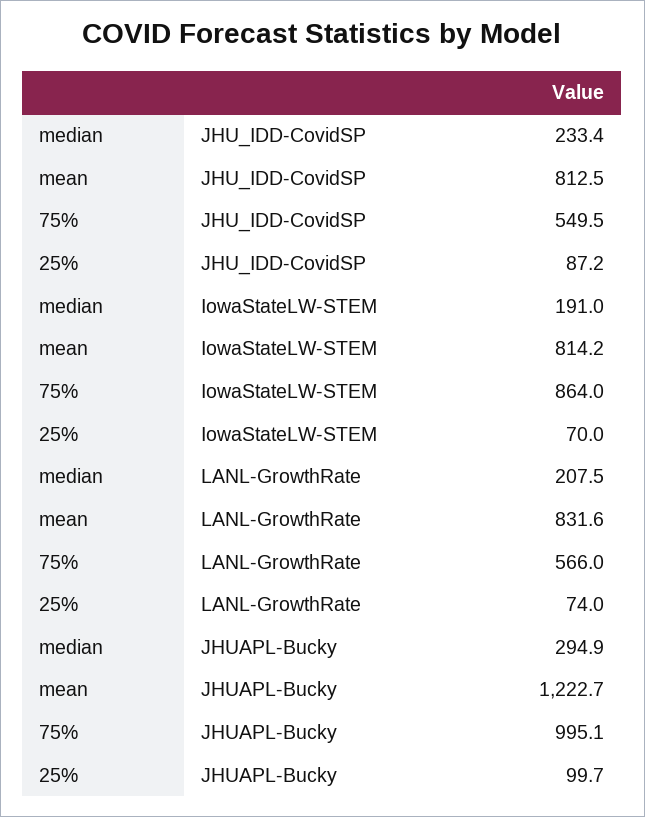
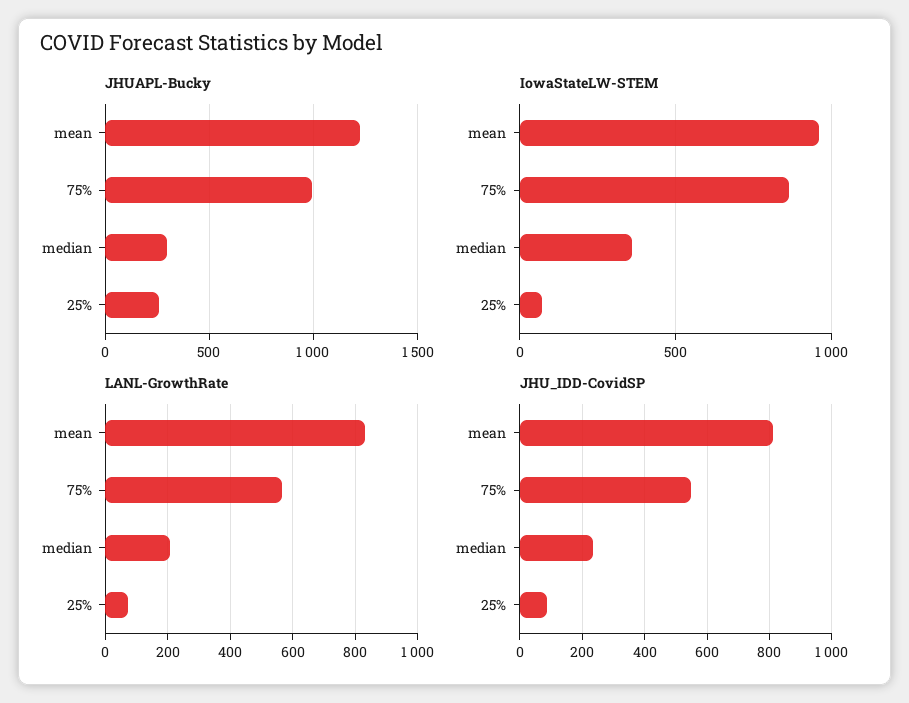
  {
    "JHU_IDD-CovidSP": {
      "median": 233.4,
      "mean": 812.5,
      "75%": 549.5,
      "25%": 87.2
    },
    "IowaStateLW-STEM": {
-     "median": 191,
+     "median": 350,
-     "mean": 814.2,
+     "mean": 950,
      "75%": 864,
      "25%": 70
    },
    "LANL-GrowthRate": {
      "median": 207.5,
      "mean": 831.6,
      "75%": 566,
      "25%": 74
    },
    "JHUAPL-Bucky": {
      "median": 294.9,
      "mean": 1222.7,
      "75%": 995.1,
-     "25%": 99.7
+     "25%": 250
    }
  }

